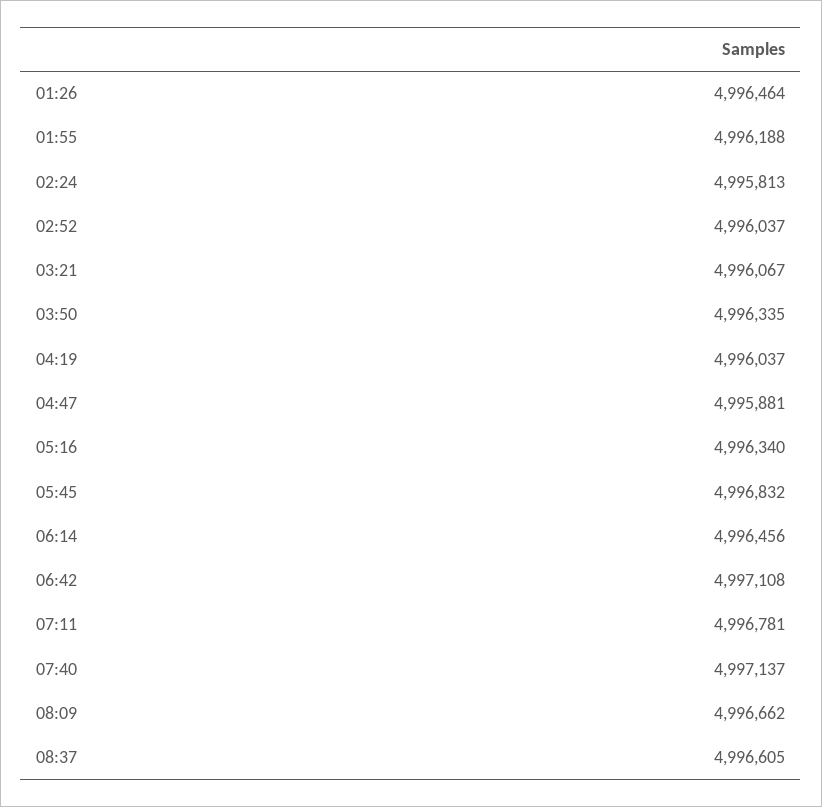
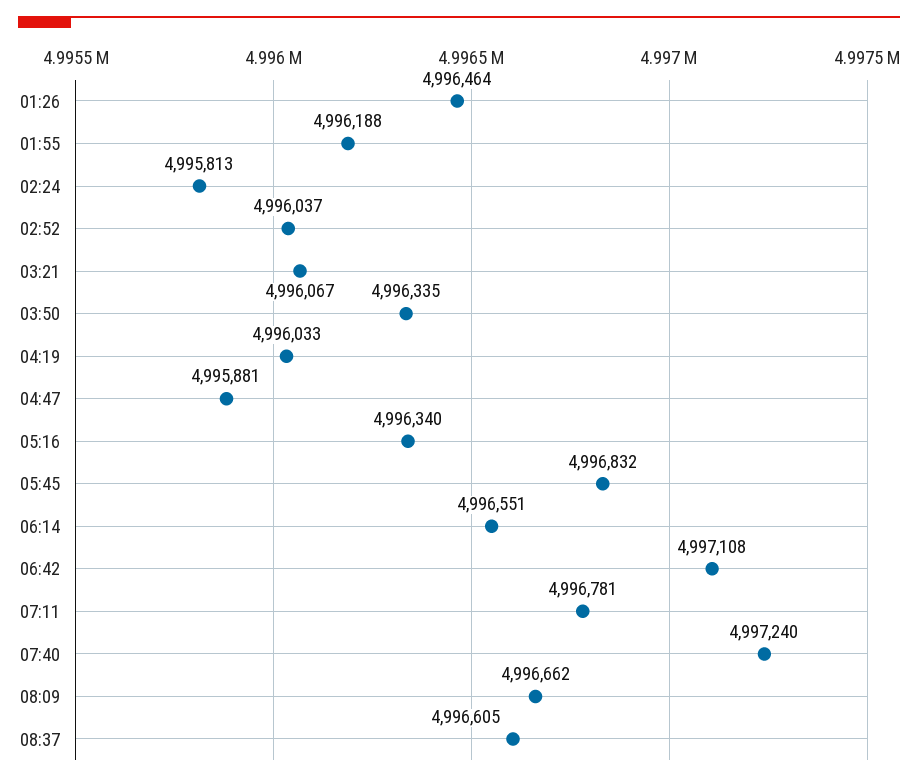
  {
    "01:26": 4996464,
    "01:55": 4996188,
    "02:24": 4995813,
    "02:52": 4996037,
    "03:21": 4996067,
    "03:50": 4996335,
-   "04:19": 4996037,
+   "04:19": 4996033,
    "04:47": 4995881,
    "05:16": 4996340,
    "05:45": 4996832,
-   "06:14": 4996456,
+   "06:14": 4996551,
    "06:42": 4997108,
    "07:11": 4996781,
-   "07:40": 4997137,
+   "07:40": 4997240,
    "08:09": 4996662,
    "08:37": 4996605
  }

